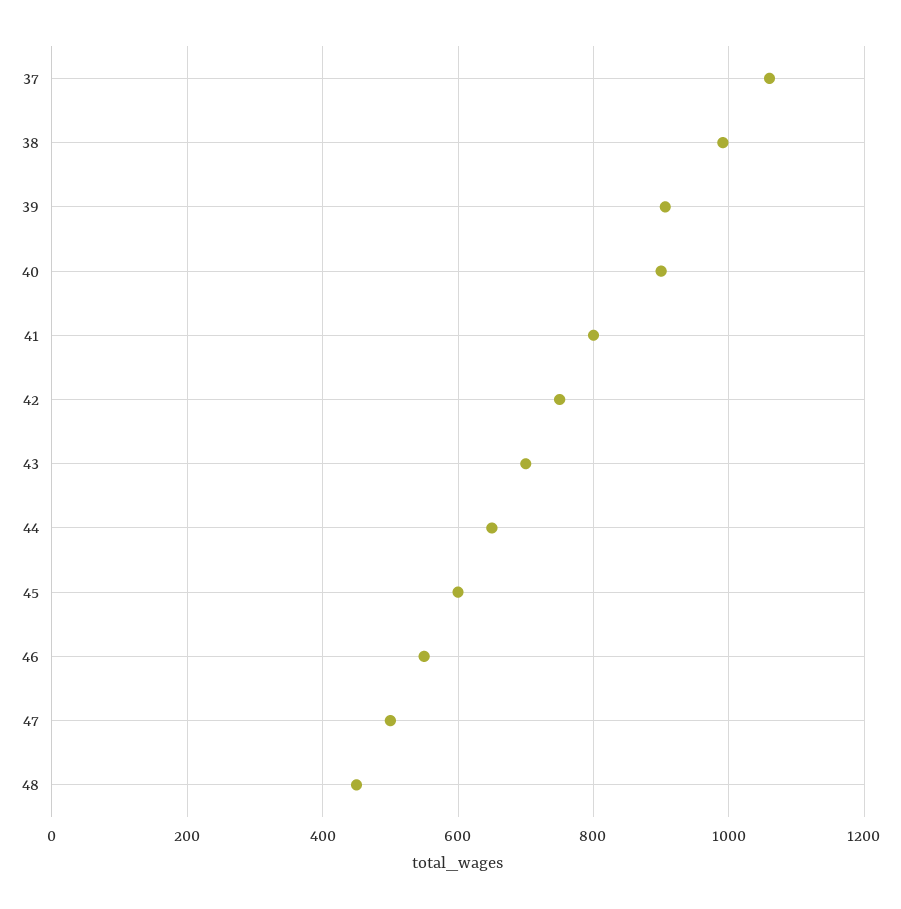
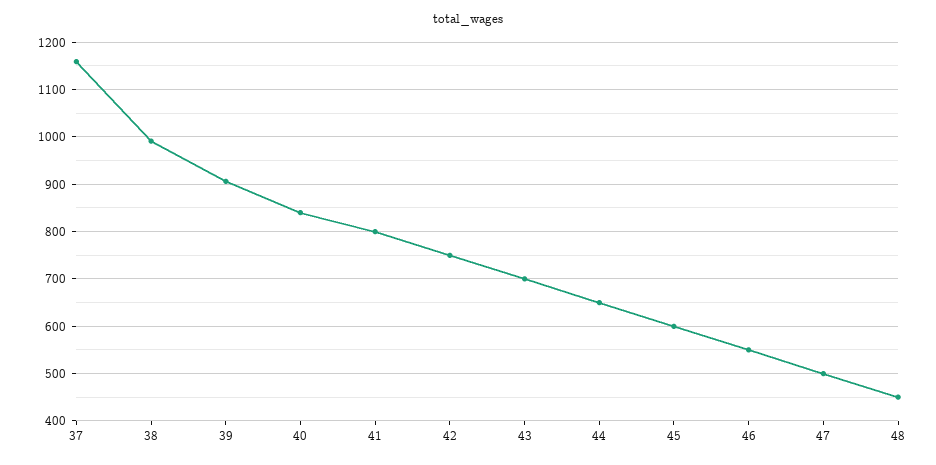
  {
-   "37": 1060,
+   "37": 1160,
    "38": 1000,
    "39": 900,
-   "40": 900,
+   "40": 840,
    "41": 800,
    "42": 760,
    "43": 700,
    "44": 660,
    "45": 600,
    "46": 560,
    "47": 500,
    "48": 460
  }

